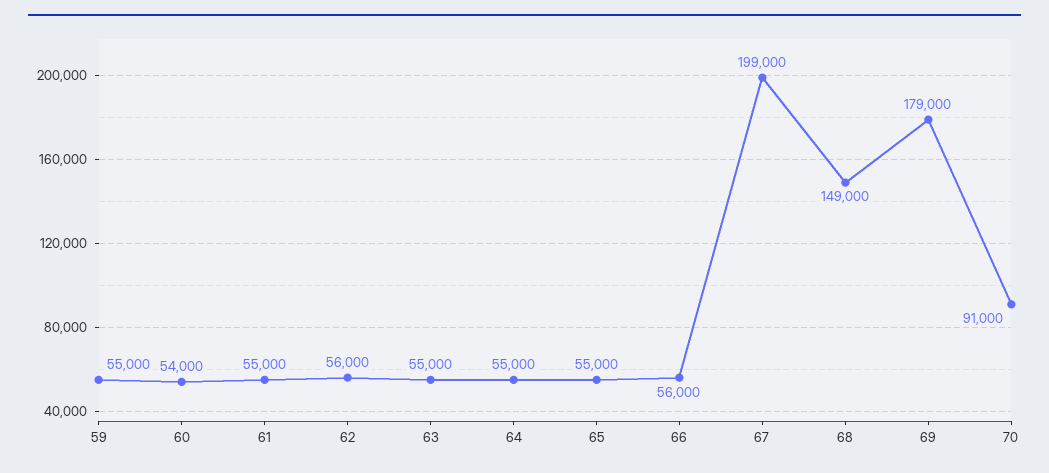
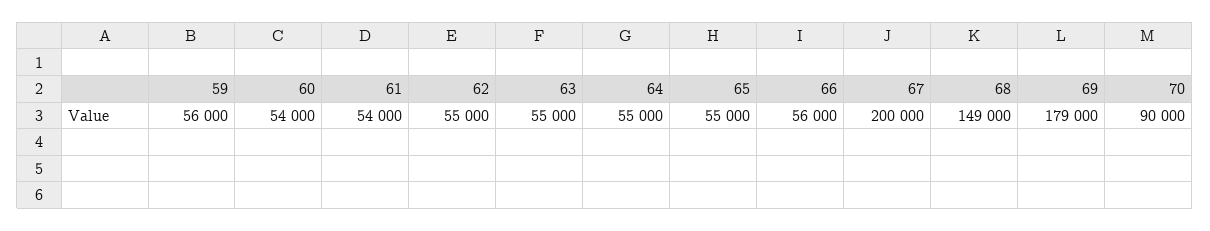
  {
-   "59": 55000,
+   "59": 56000,
    "60": 54000,
-   "61": 55000,
+   "61": 54000,
-   "62": 56000,
+   "62": 55000,
    "63": 55000,
    "64": 55000,
    "65": 55000,
    "66": 56000,
-   "67": 199000,
+   "67": 200000,
    "68": 149000,
    "69": 179000,
-   "70": 91000
+   "70": 90000
  }

